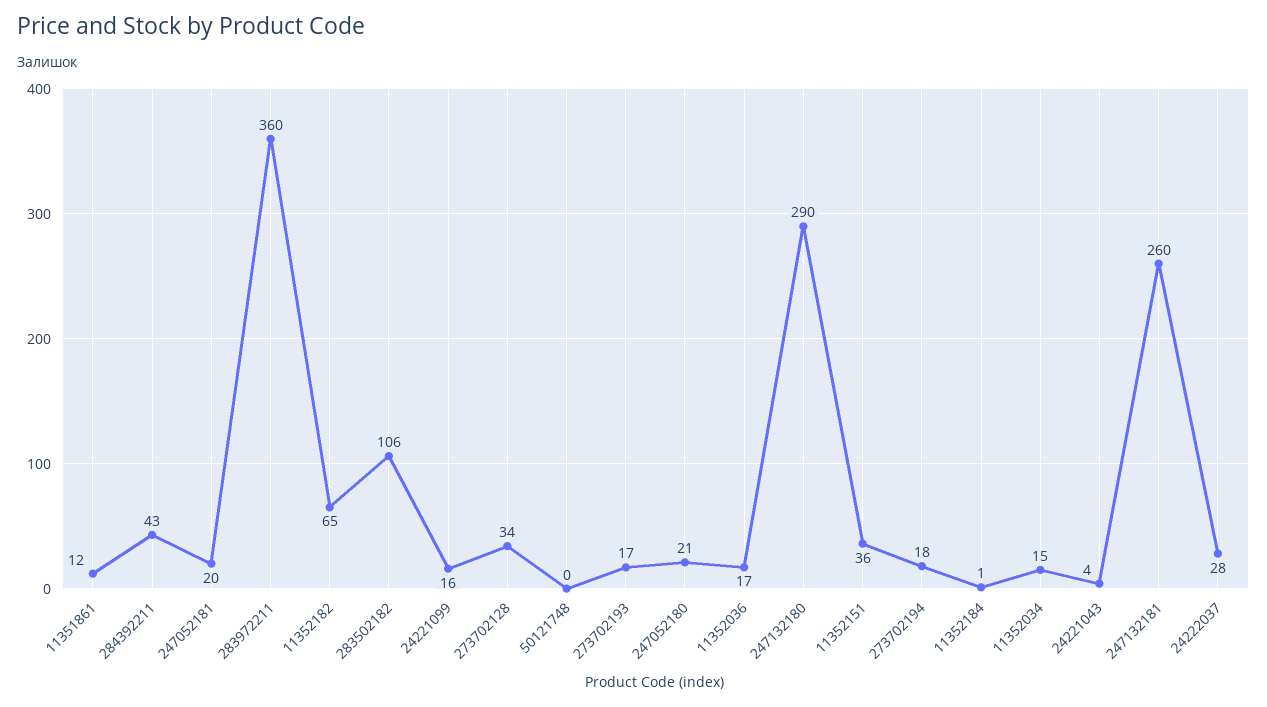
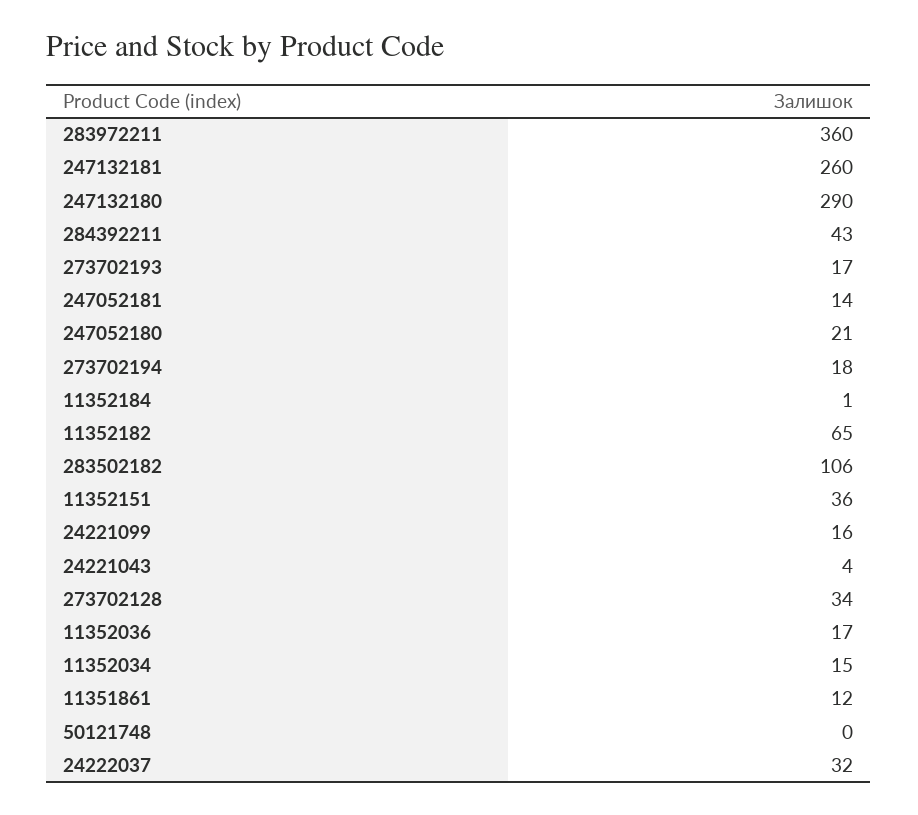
  {
    "11351861": 12,
    "284392211": 43,
-   "247052181": 20,
+   "247052181": 14,
    "283972211": 360,
    "11352182": 65,
    "283502182": 106,
    "24221099": 16,
    "273702128": 34,
    "50121748": 0,
    "273702193": 17,
    "247052180": 21,
    "11352036": 17,
    "247132180": 290,
    "11352151": 36,
    "273702194": 18,
    "11352184": 1,
    "11352034": 15,
    "24221043": 4,
    "247132181": 260,
-   "24222037": 28
+   "24222037": 32
  }

